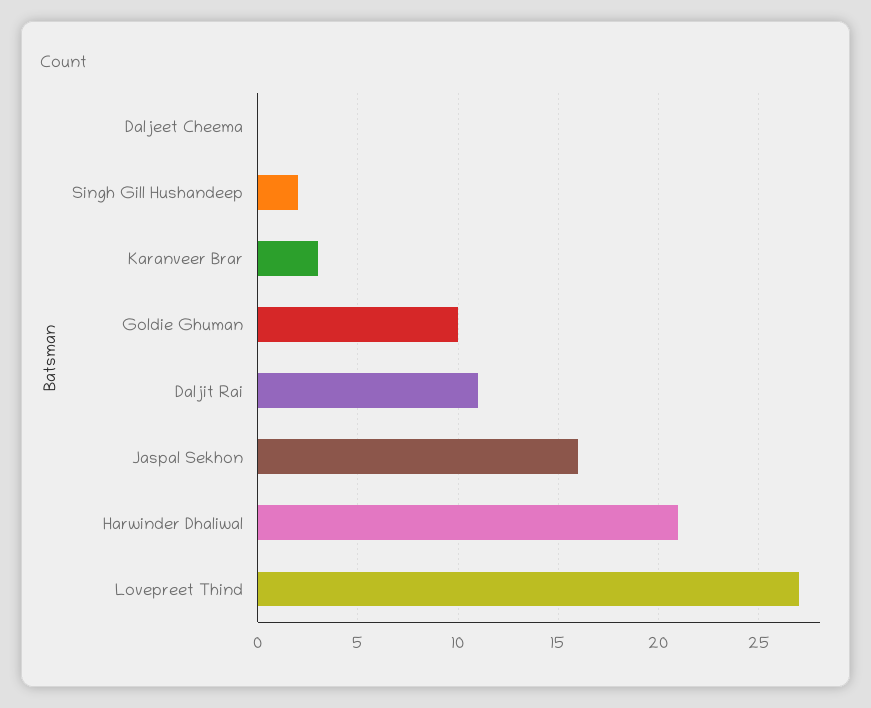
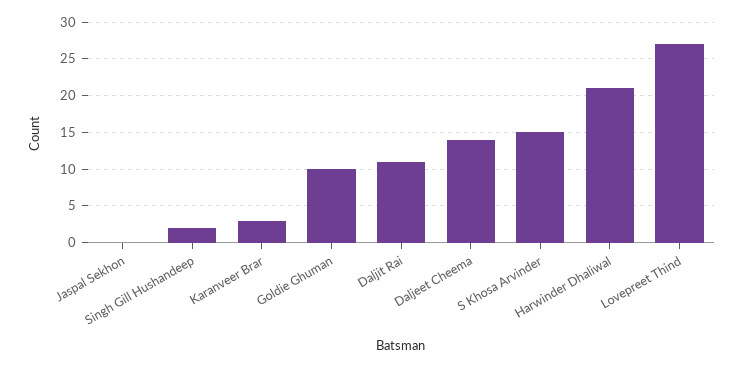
  {
-   "Daljeet Cheema": 0,
+   "Daljeet Cheema": 14,
    "Singh Gill Hushandeep": 2,
    "Karanveer Brar": 3,
    "Goldie Ghuman": 10,
    "Daljit Rai": 11,
-   "Jaspal Sekhon": 16,
+   "Jaspal Sekhon": 0,
    "Harwinder Dhaliwal": 21,
-   "Lovepreet Thind": 27
+   "Lovepreet Thind": 27,
+   "S Khosa Arvinder": 15
  }

